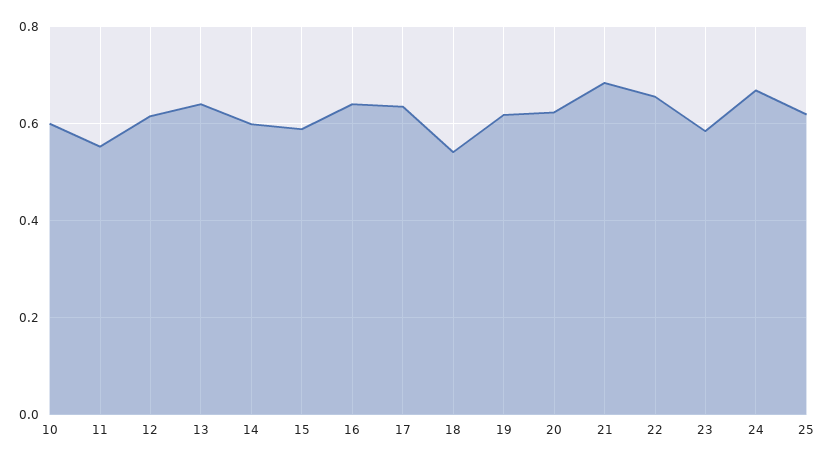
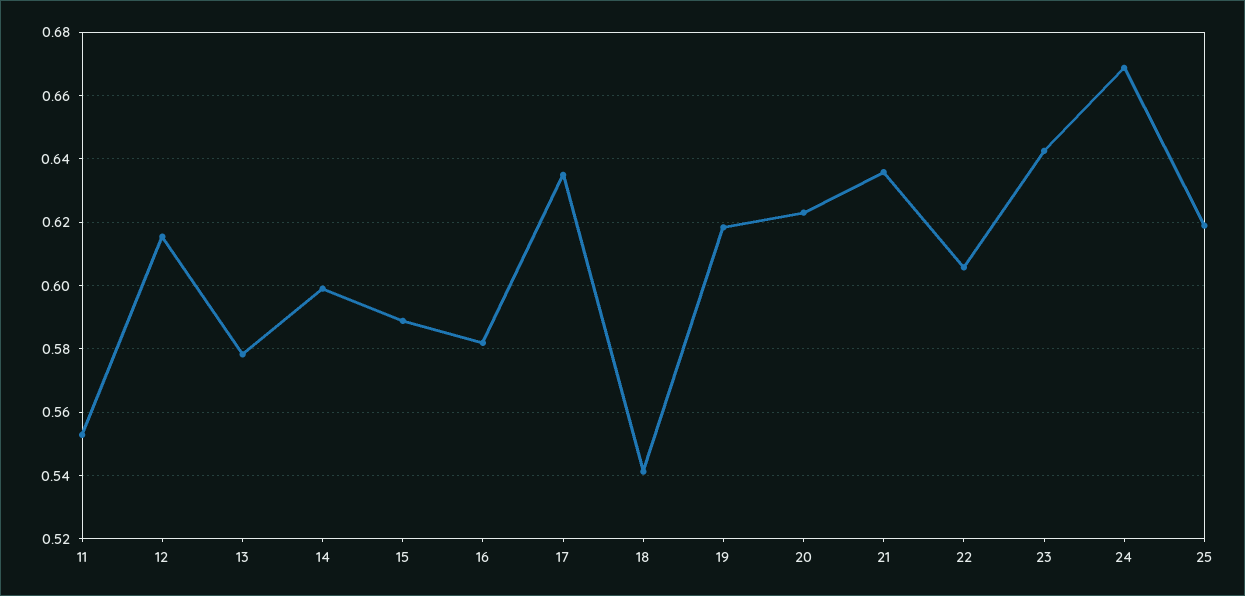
  {
-   "10": 0.6,
    "11": 0.552,
    "12": 0.616,
-   "13": 0.64,
+   "13": 0.578,
    "14": 0.6,
    "15": 0.588,
-   "16": 0.64,
+   "16": 0.582,
    "17": 0.634,
    "18": 0.542,
    "19": 0.618,
    "20": 0.624,
-   "21": 0.68,
+   "21": 0.636,
-   "22": 0.66,
+   "22": 0.606,
-   "23": 0.58,
+   "23": 0.642,
    "24": 0.668,
    "25": 0.618
  }

